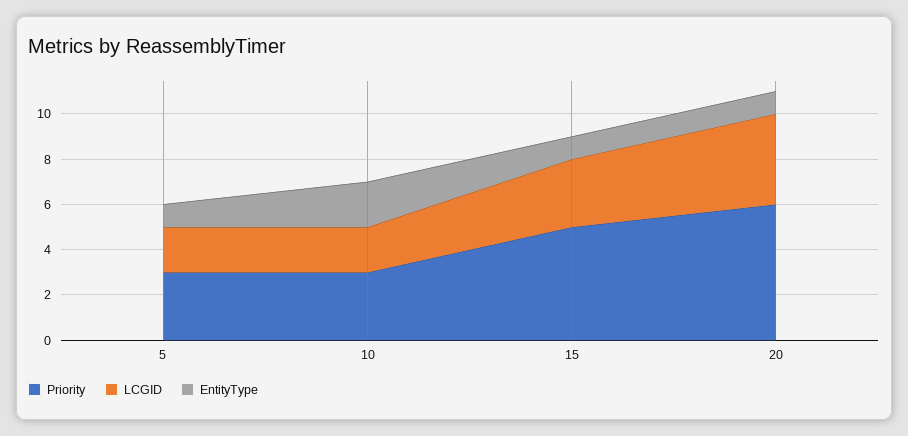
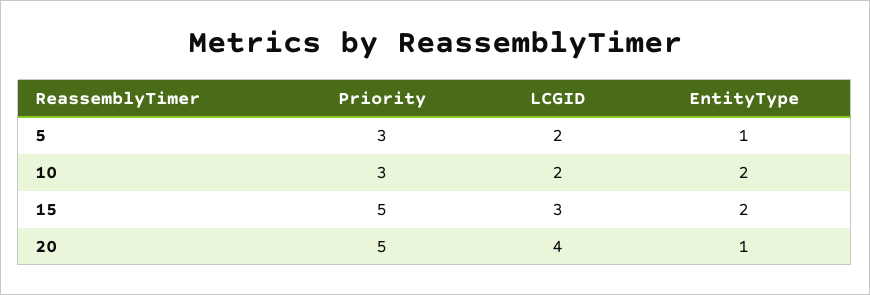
  {
    "Priority": {
      "5": 3,
      "10": 3,
      "15": 5,
-     "20": 6
+     "20": 5
    },
    "LCGID": {
      "5": 2,
      "10": 2,
      "15": 3,
      "20": 4
    },
    "EntityType": {
      "5": 1,
      "10": 2,
-     "15": 1,
+     "15": 2,
      "20": 1
    }
  }

